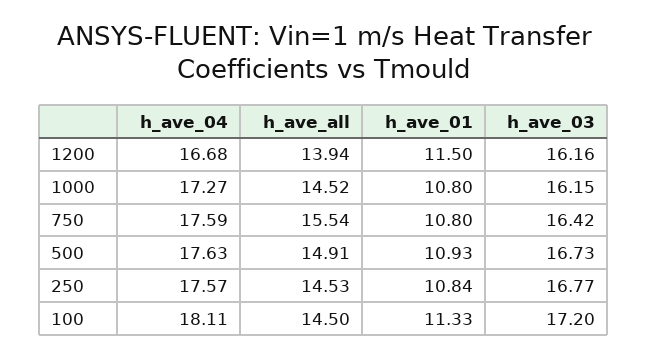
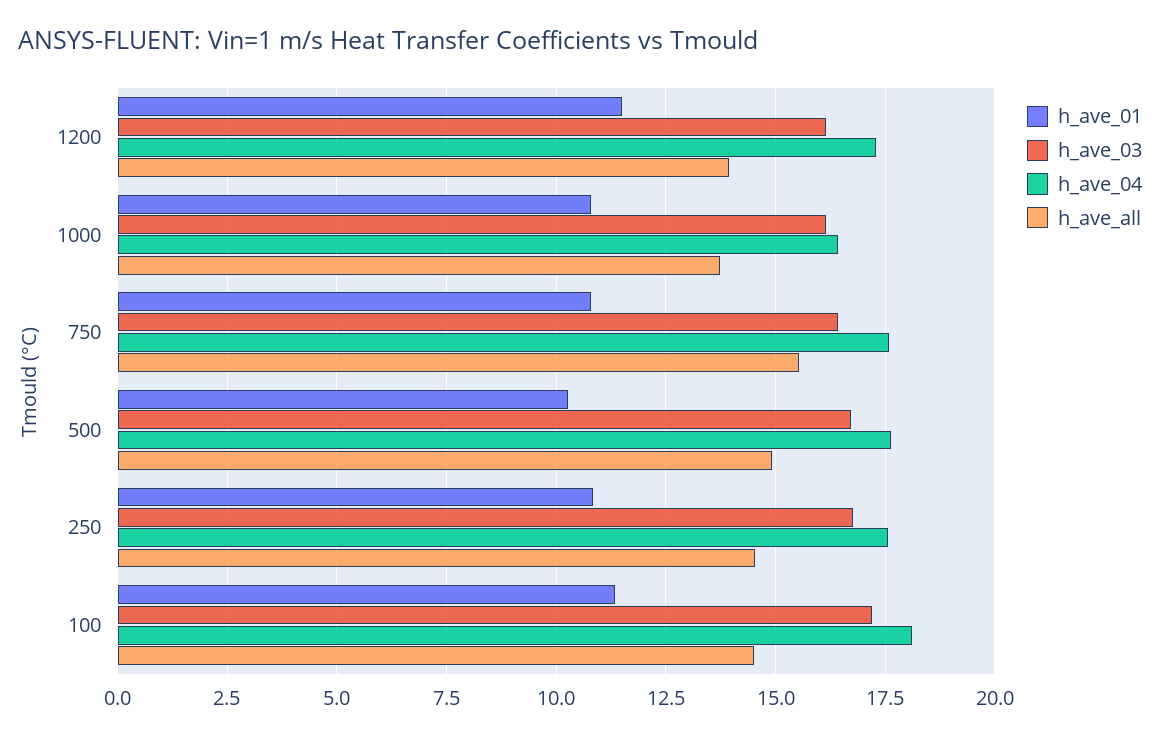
  {
    "h_ave_04": {
-     "1200": 16.68,
+     "1200": 17.25,
-     "1000": 17.27,
+     "1000": 16.5,
      "750": 17.59,
      "500": 17.63,
      "250": 17.57,
      "100": 18.11
    },
    "h_ave_all": {
      "1200": 13.94,
-     "1000": 14.52,
+     "1000": 13.75,
      "750": 15.54,
      "500": 14.91,
      "250": 14.53,
      "100": 14.5
    },
    "h_ave_01": {
      "1200": 11.5,
      "1000": 10.8,
      "750": 10.8,
-     "500": 10.93,
+     "500": 10.25,
      "250": 10.84,
      "100": 11.33
    },
    "h_ave_03": {
      "1200": 16.16,
      "1000": 16.15,
      "750": 16.42,
      "500": 16.73,
      "250": 16.77,
      "100": 17.2
    }
  }

